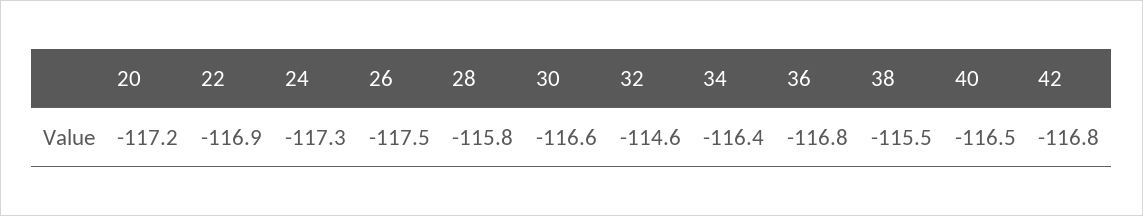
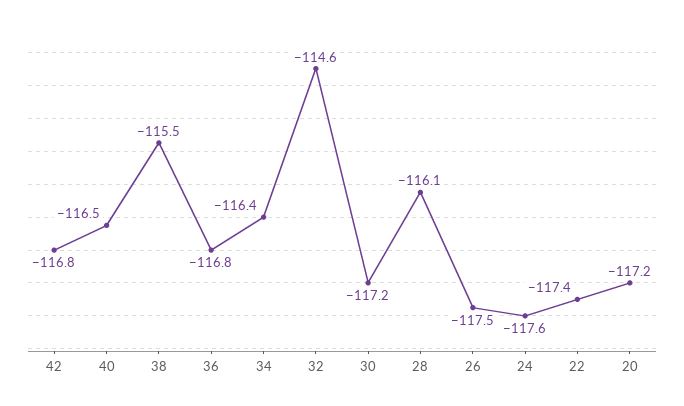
  {
    "20": -117.2,
-   "22": -116.9,
+   "22": -117.4,
-   "24": -117.3,
+   "24": -117.6,
    "26": -117.5,
-   "28": -115.8,
+   "28": -116.1,
-   "30": -116.6,
+   "30": -117.2,
    "32": -114.6,
    "34": -116.4,
    "36": -116.8,
    "38": -115.5,
    "40": -116.5,
    "42": -116.8
  }

